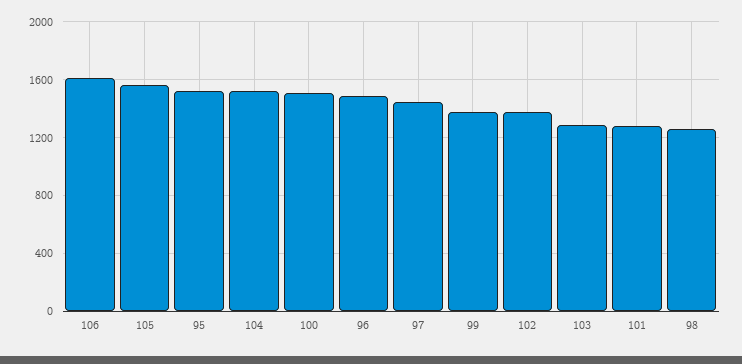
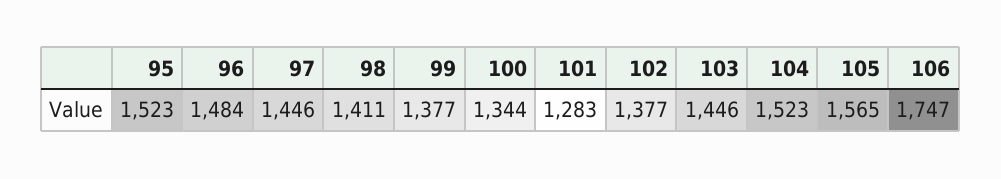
  {
-   "106": 1600,
+   "106": 1747,
    "105": 1565,
    "95": 1523,
    "104": 1523,
-   "100": 1500,
+   "100": 1344,
    "96": 1484,
    "97": 1446,
    "99": 1377,
    "102": 1377,
-   "103": 1300,
+   "103": 1446,
    "101": 1283,
-   "98": 1250
+   "98": 1411
  }

